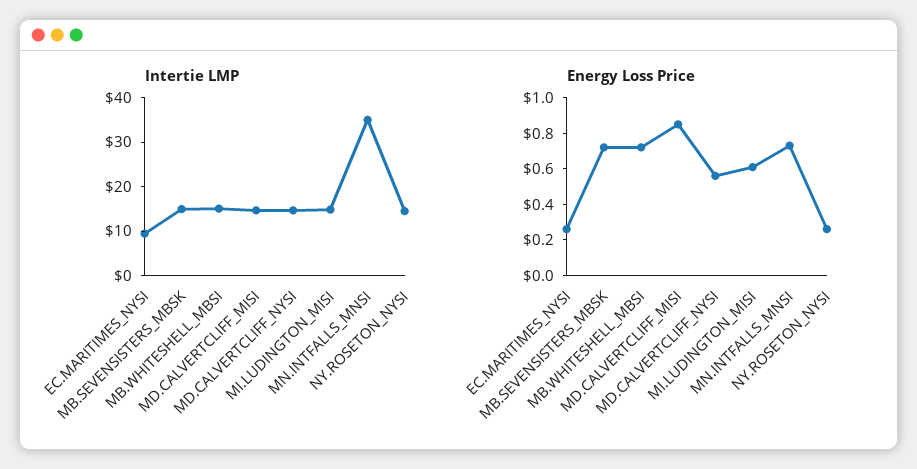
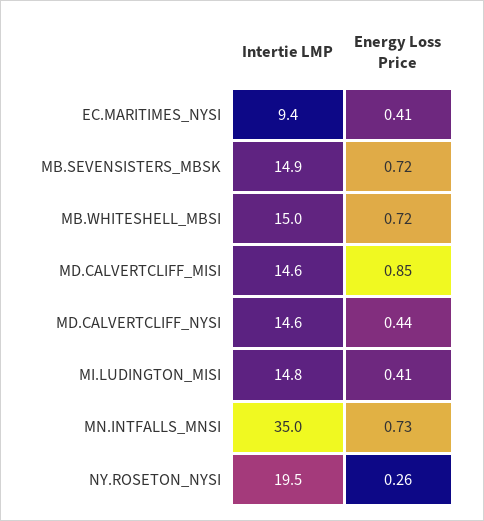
  {
    "Intertie LMP": {
      "EC.MARITIMES_NYSI": 9.4,
      "MB.SEVENSISTERS_MBSK": 14.9,
      "MB.WHITESHELL_MBSI": 15,
      "MD.CALVERTCLIFF_MISI": 14.6,
      "MD.CALVERTCLIFF_NYSI": 14.6,
      "MI.LUDINGTON_MISI": 14.8,
      "MN.INTFALLS_MNSI": 35,
-     "NY.ROSETON_NYSI": 14
+     "NY.ROSETON_NYSI": 19.5
    },
    "Energy Loss Price": {
-     "EC.MARITIMES_NYSI": 0.25,
+     "EC.MARITIMES_NYSI": 0.41,
      "MB.SEVENSISTERS_MBSK": 0.72,
      "MB.WHITESHELL_MBSI": 0.72,
      "MD.CALVERTCLIFF_MISI": 0.85,
-     "MD.CALVERTCLIFF_NYSI": 0.55,
+     "MD.CALVERTCLIFF_NYSI": 0.44,
-     "MI.LUDINGTON_MISI": 0.6,
+     "MI.LUDINGTON_MISI": 0.41,
      "MN.INTFALLS_MNSI": 0.73,
      "NY.ROSETON_NYSI": 0.26
    }
  }

